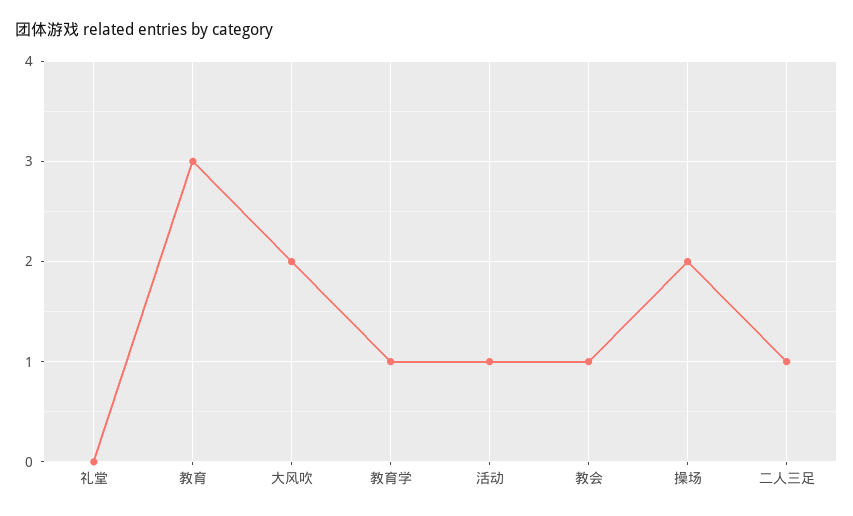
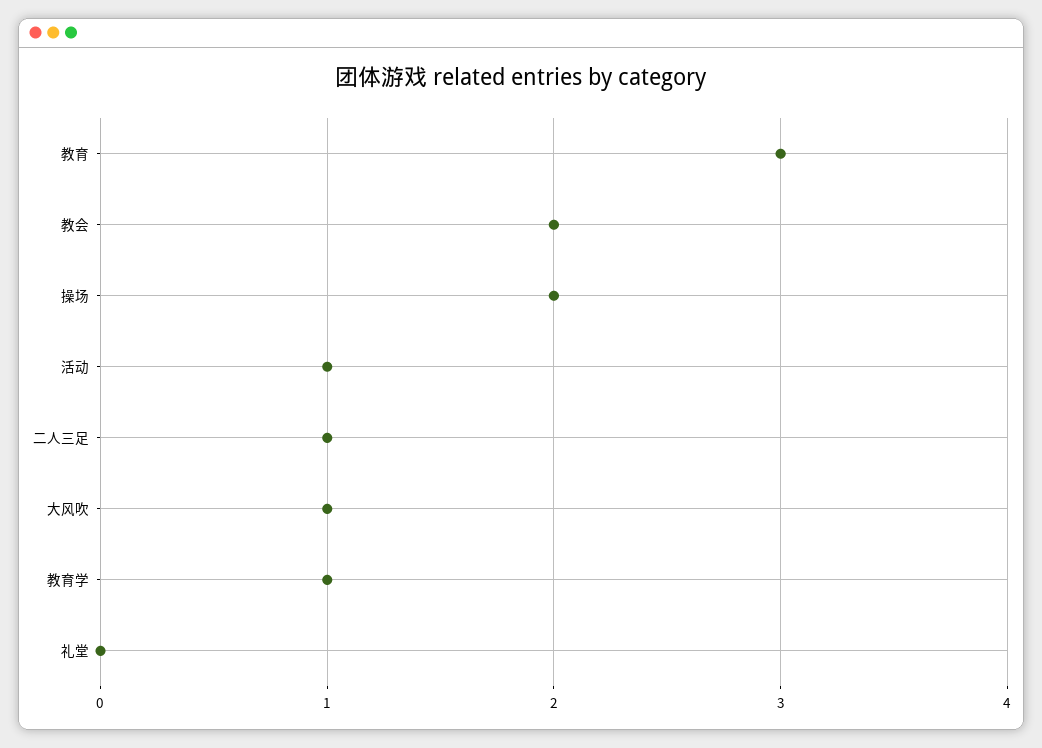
  {
    "礼堂": 0,
    "教育": 3,
-   "大风吹": 2,
+   "大风吹": 1,
    "教育学": 1,
    "活动": 1,
-   "教会": 1,
+   "教会": 2,
    "操场": 2,
    "二人三足": 1
  }

